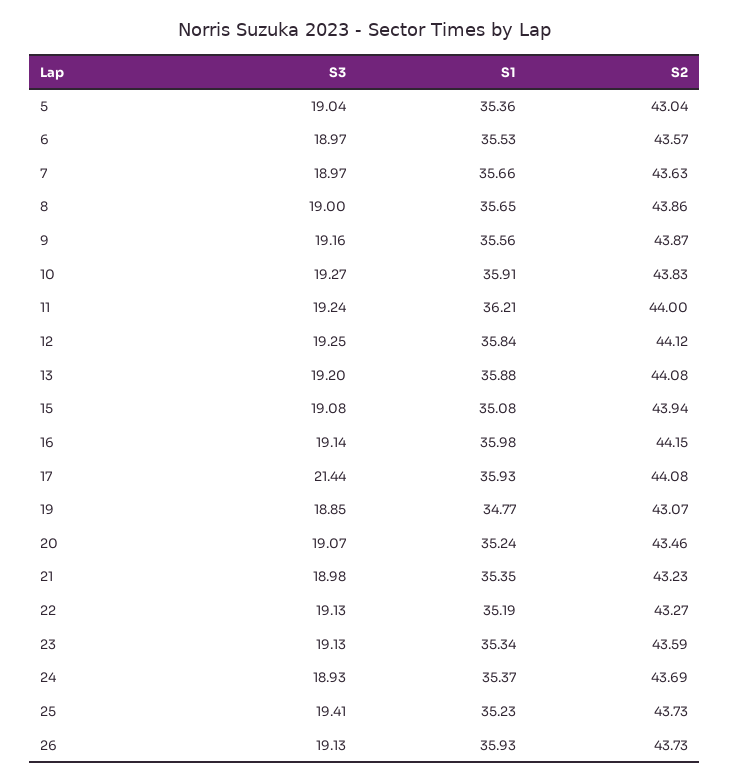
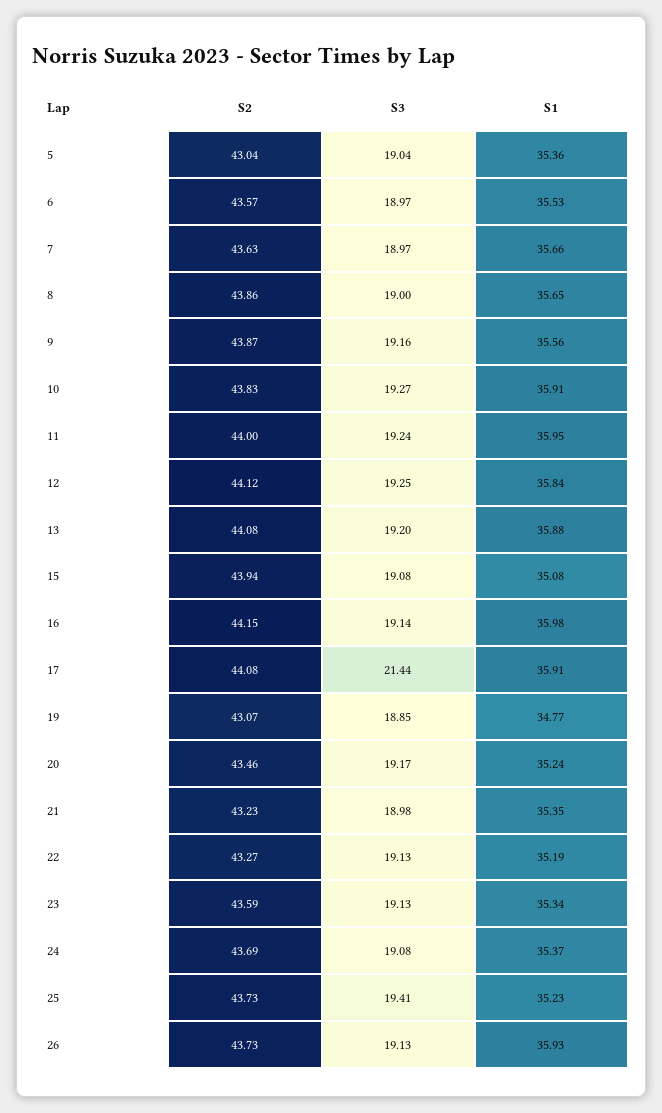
  {
    "S3": {
      "5": 19.04,
      "6": 18.97,
      "7": 18.97,
      "8": 19,
      "9": 19.16,
      "10": 19.27,
      "11": 19.24,
      "12": 19.25,
      "13": 19.2,
      "15": 19.08,
      "16": 19.14,
      "17": 21.44,
      "19": 18.85,
-     "20": 19.07,
+     "20": 19.17,
      "21": 18.98,
      "22": 19.13,
      "23": 19.13,
-     "24": 18.93,
+     "24": 19.08,
      "25": 19.41,
      "26": 19.13
    },
    "S1": {
      "5": 35.36,
      "6": 35.53,
      "7": 35.66,
      "8": 35.65,
      "9": 35.56,
      "10": 35.91,
-     "11": 36.21,
+     "11": 35.95,
      "12": 35.84,
      "13": 35.88,
      "15": 35.08,
      "16": 35.98,
-     "17": 35.93,
+     "17": 35.91,
      "19": 34.77,
      "20": 35.24,
      "21": 35.35,
      "22": 35.19,
      "23": 35.34,
      "24": 35.37,
      "25": 35.23,
      "26": 35.93
    },
    "S2": {
      "5": 43.04,
      "6": 43.57,
      "7": 43.63,
      "8": 43.86,
      "9": 43.87,
      "10": 43.83,
      "11": 44,
      "12": 44.12,
      "13": 44.08,
      "15": 43.94,
      "16": 44.15,
      "17": 44.08,
      "19": 43.07,
      "20": 43.46,
      "21": 43.23,
      "22": 43.27,
      "23": 43.59,
      "24": 43.69,
      "25": 43.73,
      "26": 43.73
    }
  }

